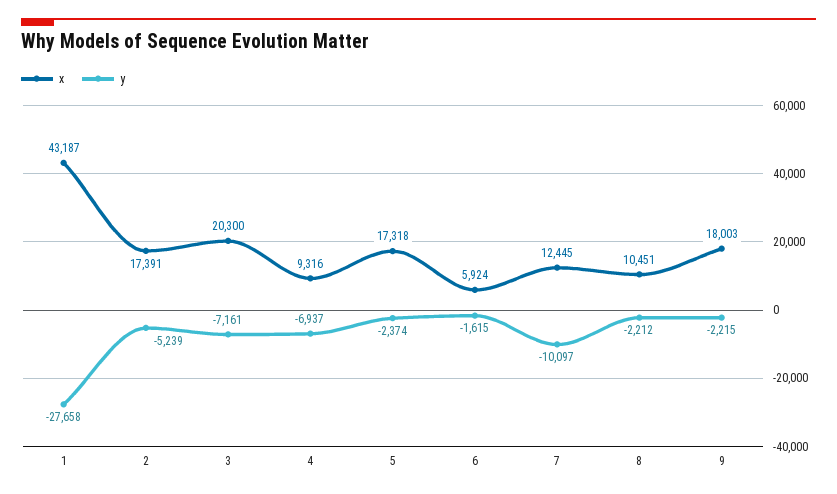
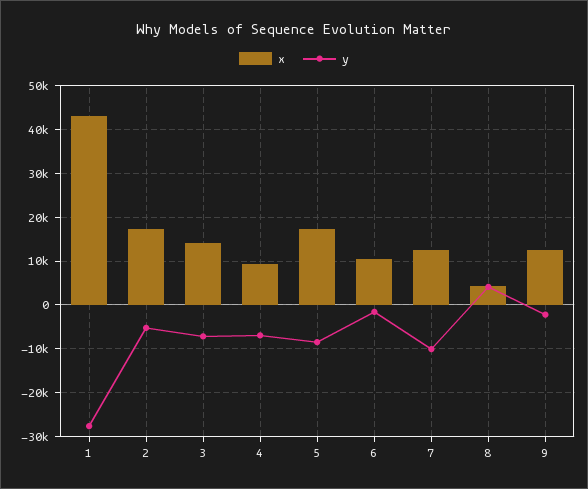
  {
    "x": {
      "1": 43187,
      "2": 17391,
-     "3": 20300,
+     "3": 14000,
      "4": 9316,
      "5": 17318,
-     "6": 5924,
+     "6": 10000,
      "7": 12445,
-     "8": 10451,
+     "8": 4000,
-     "9": 18003
+     "9": 12000
    },
    "y": {
      "1": -27658,
      "2": -5239,
      "3": -7161,
      "4": -6937,
-     "5": -2374,
+     "5": -8000,
      "6": -1615,
      "7": -10097,
-     "8": -2212,
+     "8": 4000,
      "9": -2215
    }
  }

